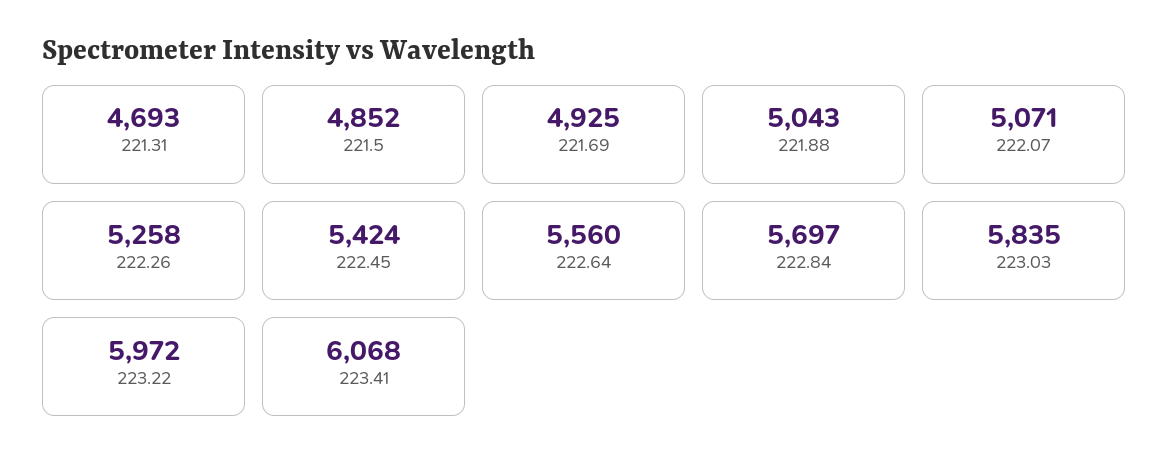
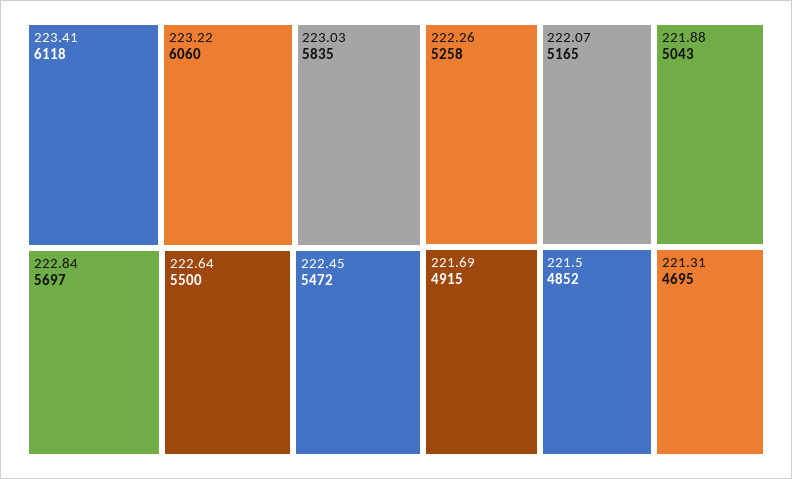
  {
-   "221.31": 4693,
+   "221.31": 4695,
    "221.5": 4852,
-   "221.69": 4925,
+   "221.69": 4915,
    "221.88": 5043,
-   "222.07": 5071,
+   "222.07": 5165,
    "222.26": 5258,
-   "222.45": 5424,
+   "222.45": 5472,
-   "222.64": 5560,
+   "222.64": 5500,
    "222.84": 5697,
    "223.03": 5835,
-   "223.22": 5972,
+   "223.22": 6060,
-   "223.41": 6068
+   "223.41": 6118
  }

